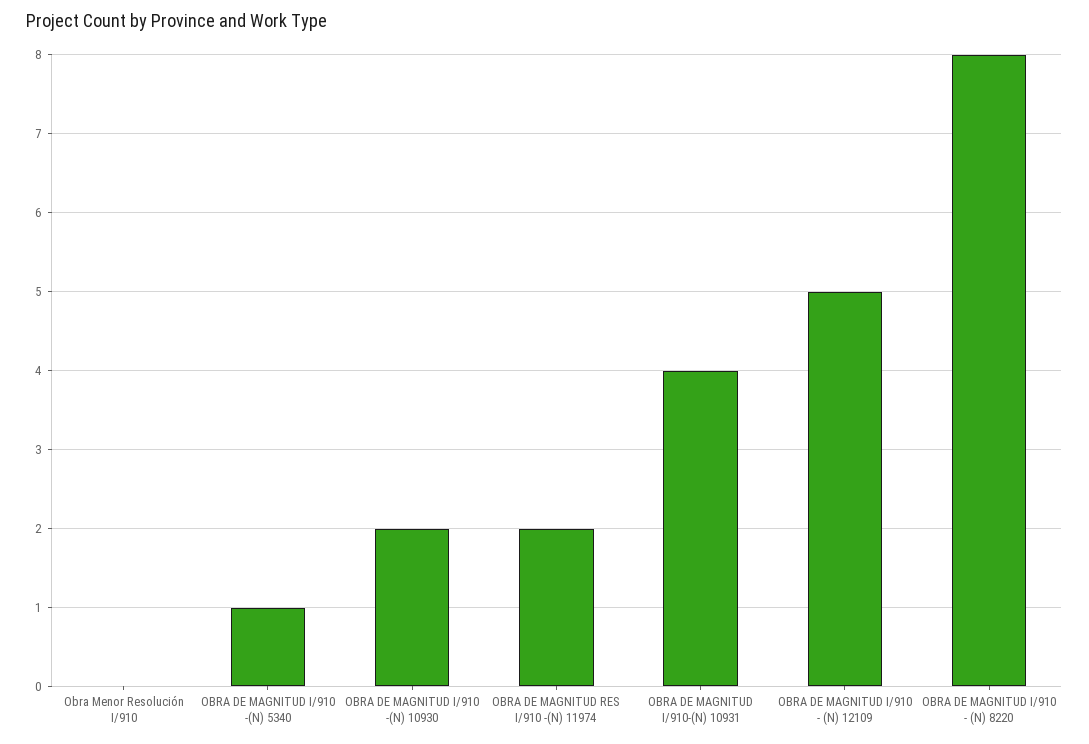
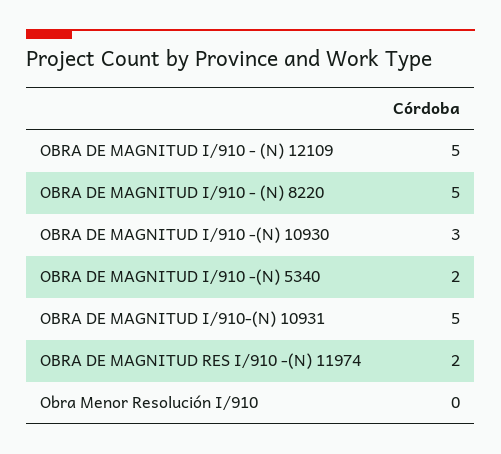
  {
    "Obra Menor Resolución I/910": 0,
-   "OBRA DE MAGNITUD I/910 -(N) 5340": 1,
+   "OBRA DE MAGNITUD I/910 -(N) 5340": 2,
-   "OBRA DE MAGNITUD I/910 -(N) 10930": 2,
+   "OBRA DE MAGNITUD I/910 -(N) 10930": 3,
    "OBRA DE MAGNITUD RES I/910 -(N) 11974": 2,
-   "OBRA DE MAGNITUD I/910-(N) 10931": 4,
+   "OBRA DE MAGNITUD I/910-(N) 10931": 5,
    "OBRA DE MAGNITUD I/910 - (N) 12109": 5,
-   "OBRA DE MAGNITUD I/910 - (N) 8220": 8
+   "OBRA DE MAGNITUD I/910 - (N) 8220": 5
  }

